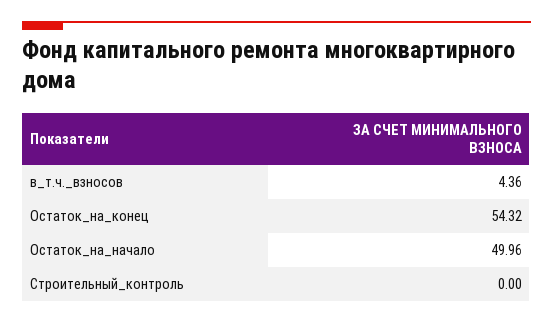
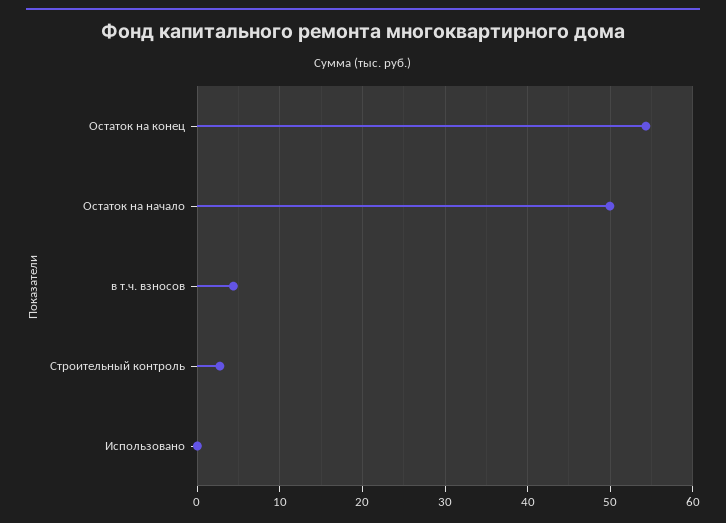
  {
    "в_т.ч._взносов": 4.36,
    "Остаток_на_конец": 54.32,
    "Остаток_на_начало": 49.96,
-   "Строительный_контроль": 0
+   "Строительный_контроль": 3,
+   "Использовано": 0
  }

